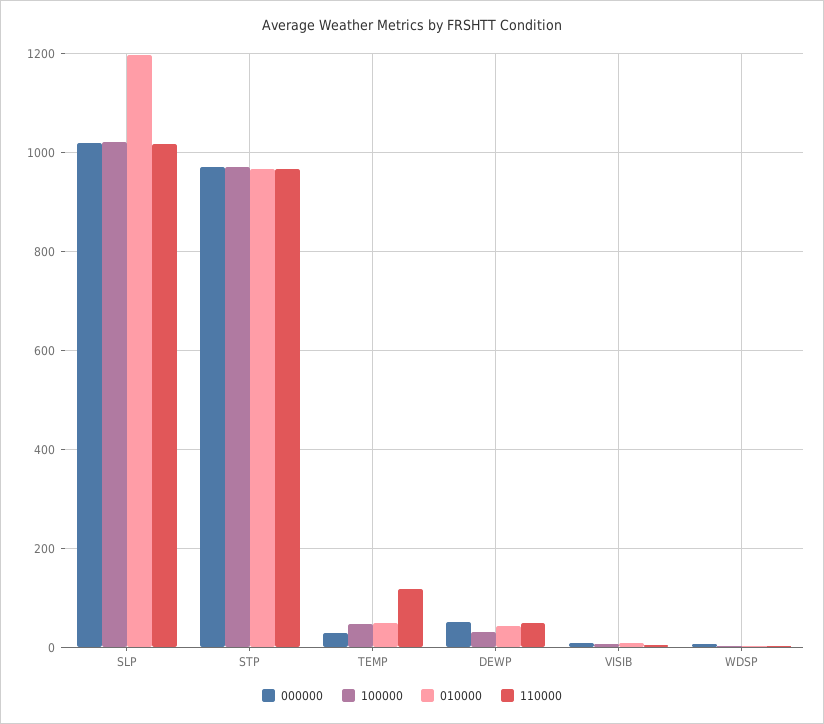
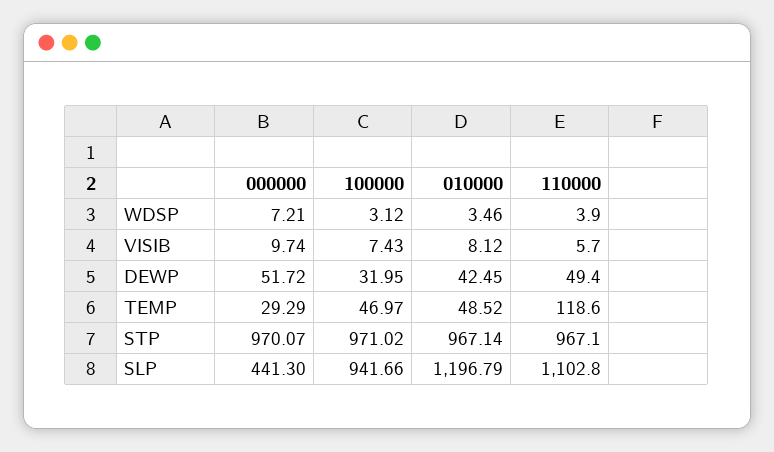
  {
    "000000": {
-     "SLP": 1020,
+     "SLP": 441.3,
      "STP": 970.07,
      "TEMP": 29.29,
      "DEWP": 51.72,
      "VISIB": 9.74,
      "WDSP": 7.21
    },
    "100000": {
-     "SLP": 1020,
+     "SLP": 941.66,
      "STP": 971.02,
      "TEMP": 46.97,
      "DEWP": 31.95,
      "VISIB": 7.43,
      "WDSP": 3.12
    },
    "010000": {
      "SLP": 1196.79,
      "STP": 967.14,
      "TEMP": 48.52,
      "DEWP": 42.45,
      "VISIB": 8.12,
      "WDSP": 3.46
    },
    "110000": {
-     "SLP": 1020,
+     "SLP": 1102.8,
      "STP": 967.1,
      "TEMP": 118.6,
      "DEWP": 49.4,
      "VISIB": 5.7,
      "WDSP": 3.9
    }
  }

